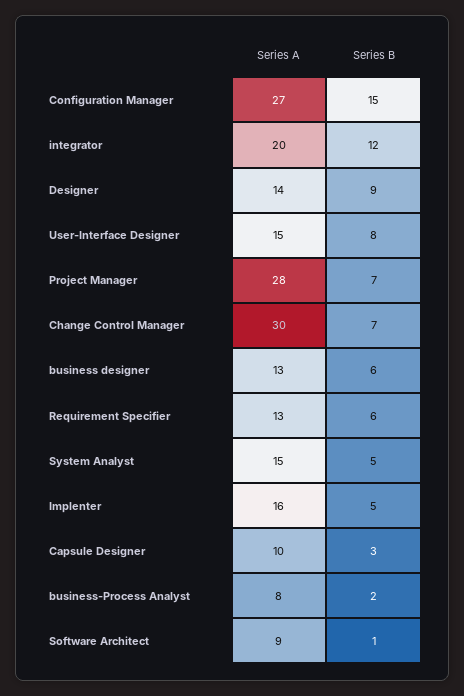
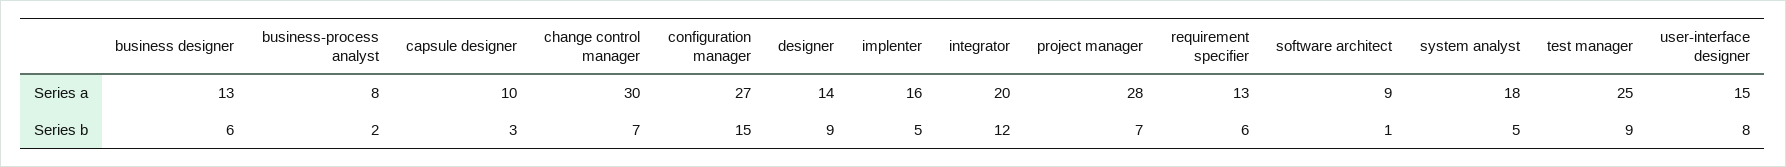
  {
    "Series A": {
      "Configuration Manager": 27,
      "integrator": 20,
      "Designer": 14,
      "User-Interface Designer": 15,
      "Project Manager": 28,
      "Change Control Manager": 30,
      "business designer": 13,
      "Requirement Specifier": 13,
-     "System Analyst": 15,
+     "System Analyst": 18,
      "Implenter": 16,
      "Capsule Designer": 10,
      "business-Process Analyst": 8,
-     "Software Architect": 9
+     "Software Architect": 9,
+     "test manager": 25
    },
    "Series B": {
      "Configuration Manager": 15,
      "integrator": 12,
      "Designer": 9,
      "User-Interface Designer": 8,
      "Project Manager": 7,
      "Change Control Manager": 7,
      "business designer": 6,
      "Requirement Specifier": 6,
      "System Analyst": 5,
      "Implenter": 5,
      "Capsule Designer": 3,
      "business-Process Analyst": 2,
-     "Software Architect": 1
+     "Software Architect": 1,
+     "test manager": 9
    }
  }

